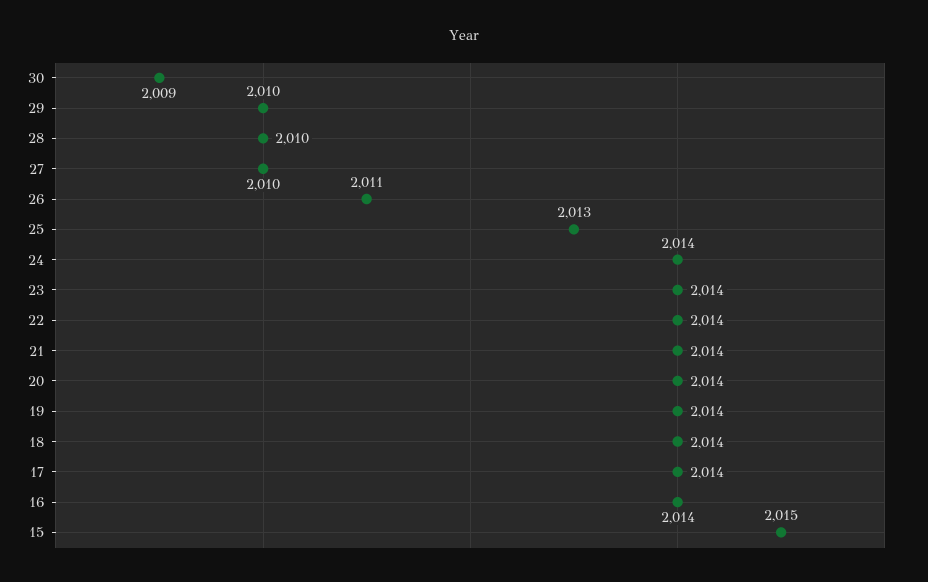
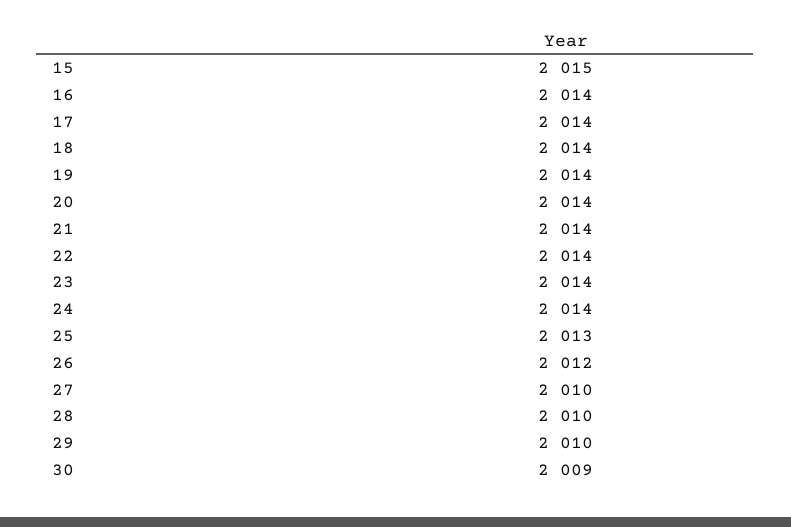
  {
    "30": 2009,
    "29": 2010,
    "28": 2010,
    "27": 2010,
-   "26": 2011,
+   "26": 2012,
    "25": 2013,
    "24": 2014,
    "23": 2014,
    "22": 2014,
    "21": 2014,
    "20": 2014,
    "19": 2014,
    "18": 2014,
    "17": 2014,
    "16": 2014,
    "15": 2015
  }

